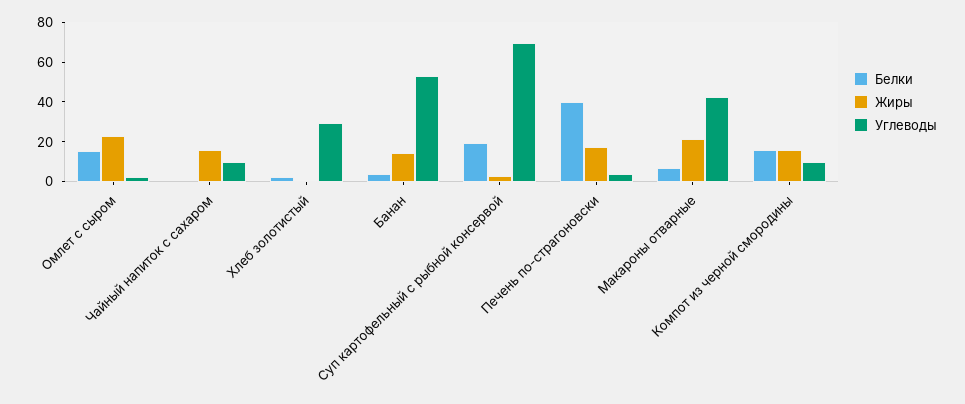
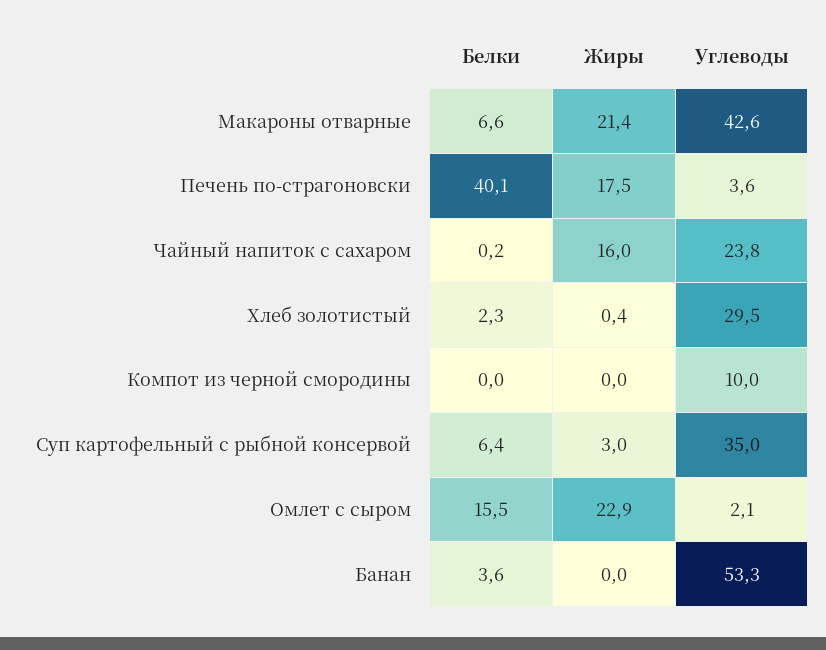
  {
    "Белки": {
      "Омлет с сыром": 15.5,
      "Чайный напиток с сахаром": 0.2,
      "Хлеб золотистый": 2.3,
      "Банан": 3.6,
-     "Суп картофельный с рыбной консервой": 20,
+     "Суп картофельный с рыбной консервой": 6.4,
      "Печень по-страгоновски": 40.1,
      "Макароны отварные": 6.6,
-     "Компот из черной смородины": 15
+     "Компот из черной смородины": 0
    },
    "Жиры": {
      "Омлет с сыром": 22.9,
      "Чайный напиток с сахаром": 16,
      "Хлеб золотистый": 0.4,
-     "Банан": 15,
+     "Банан": 0,
      "Суп картофельный с рыбной консервой": 3,
      "Печень по-страгоновски": 17.5,
      "Макароны отварные": 21.4,
-     "Компот из черной смородины": 15
+     "Компот из черной смородины": 0
    },
    "Углеводы": {
      "Омлет с сыром": 2.1,
-     "Чайный напиток с сахаром": 10,
+     "Чайный напиток с сахаром": 23.8,
      "Хлеб золотистый": 29.5,
      "Банан": 53.3,
-     "Суп картофельный с рыбной консервой": 70,
+     "Суп картофельный с рыбной консервой": 35,
      "Печень по-страгоновски": 3.6,
      "Макароны отварные": 42.6,
      "Компот из черной смородины": 10
    }
  }

